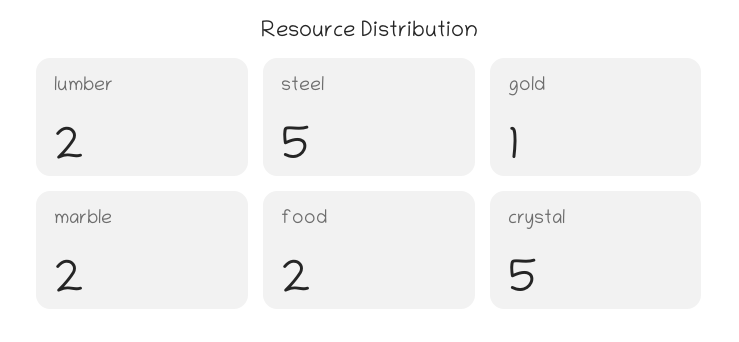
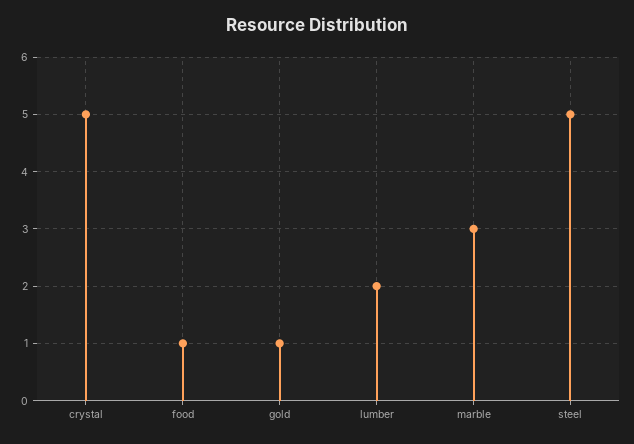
  {
    "lumber": 2,
    "steel": 5,
    "gold": 1,
-   "marble": 2,
+   "marble": 3,
-   "food": 2,
+   "food": 1,
    "crystal": 5
  }

